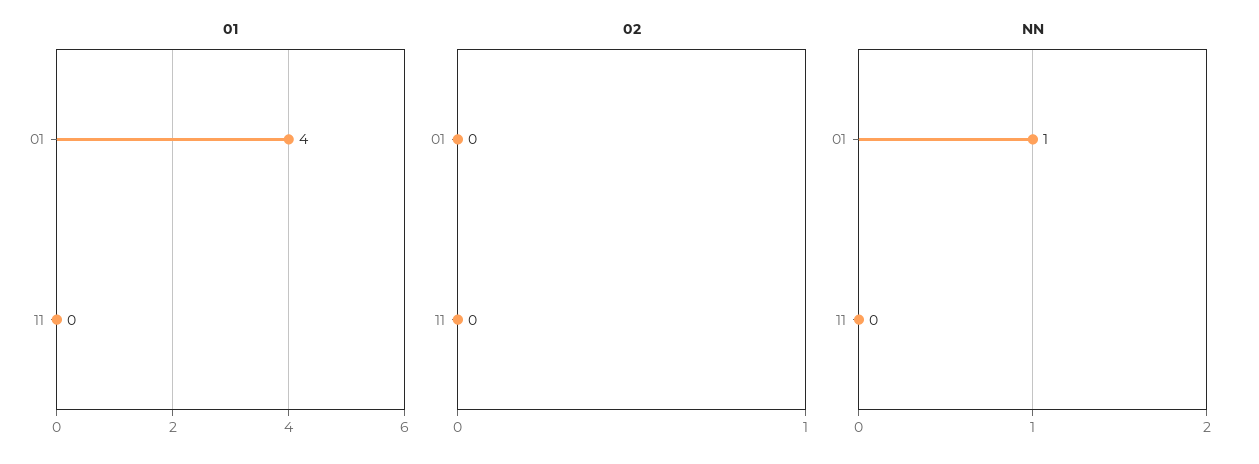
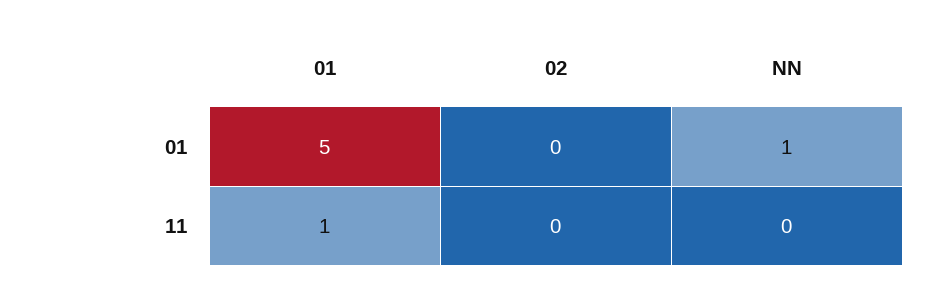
  {
    "01": {
-     "01": 4,
+     "01": 5,
-     "11": 0
+     "11": 1
    },
    "02": {
      "01": 0,
      "11": 0
    },
    "NN": {
      "01": 1,
      "11": 0
    }
  }

